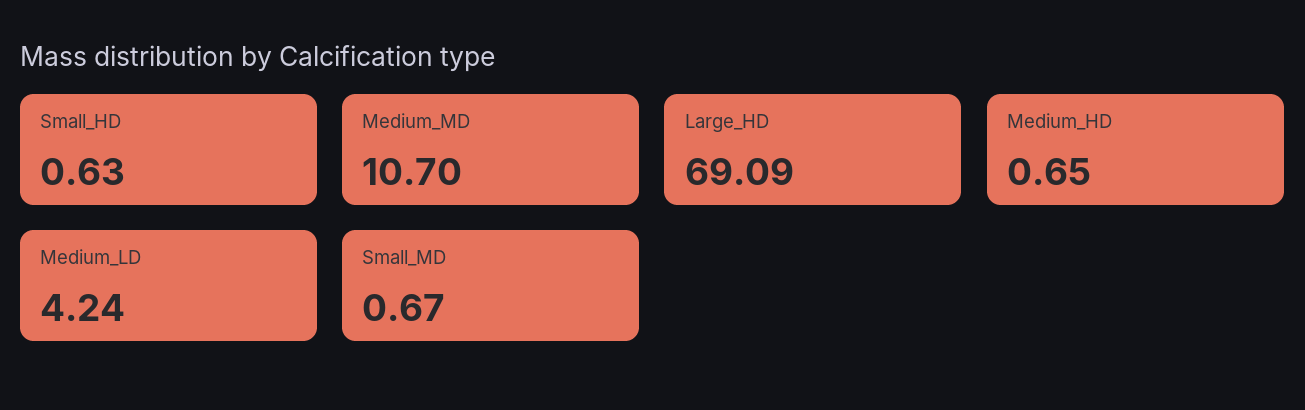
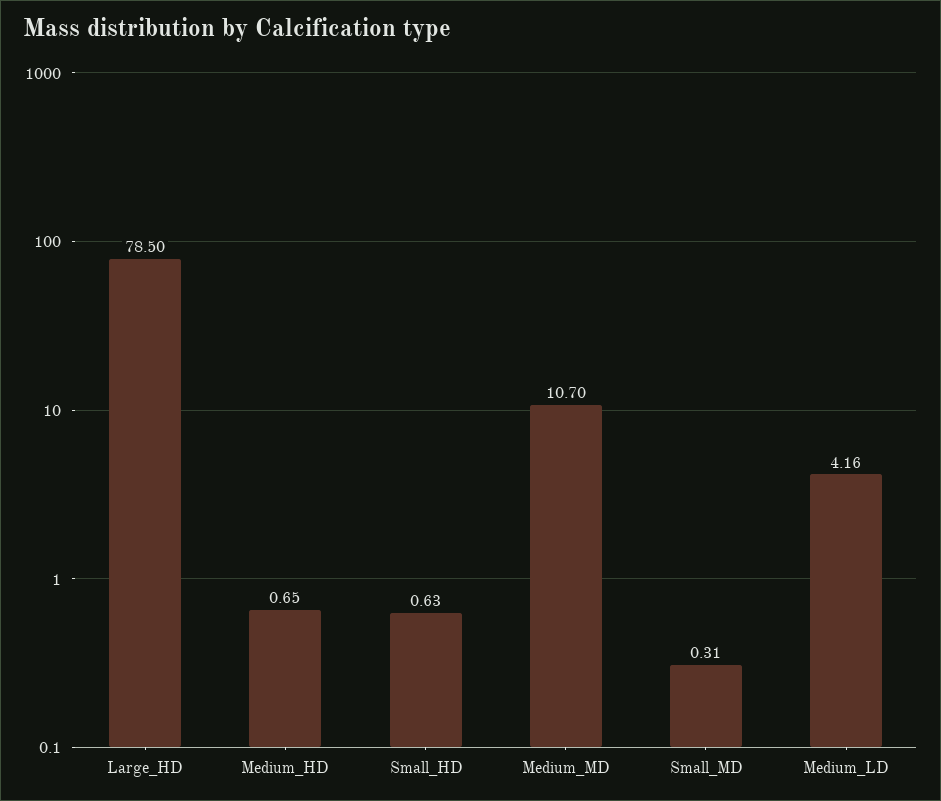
  {
    "Small_HD": 0.63,
    "Medium_MD": 10.7,
-   "Large_HD": 69.09,
+   "Large_HD": 78.5,
    "Medium_HD": 0.65,
-   "Medium_LD": 4.24,
+   "Medium_LD": 4.16,
-   "Small_MD": 0.67
+   "Small_MD": 0.31
  }

